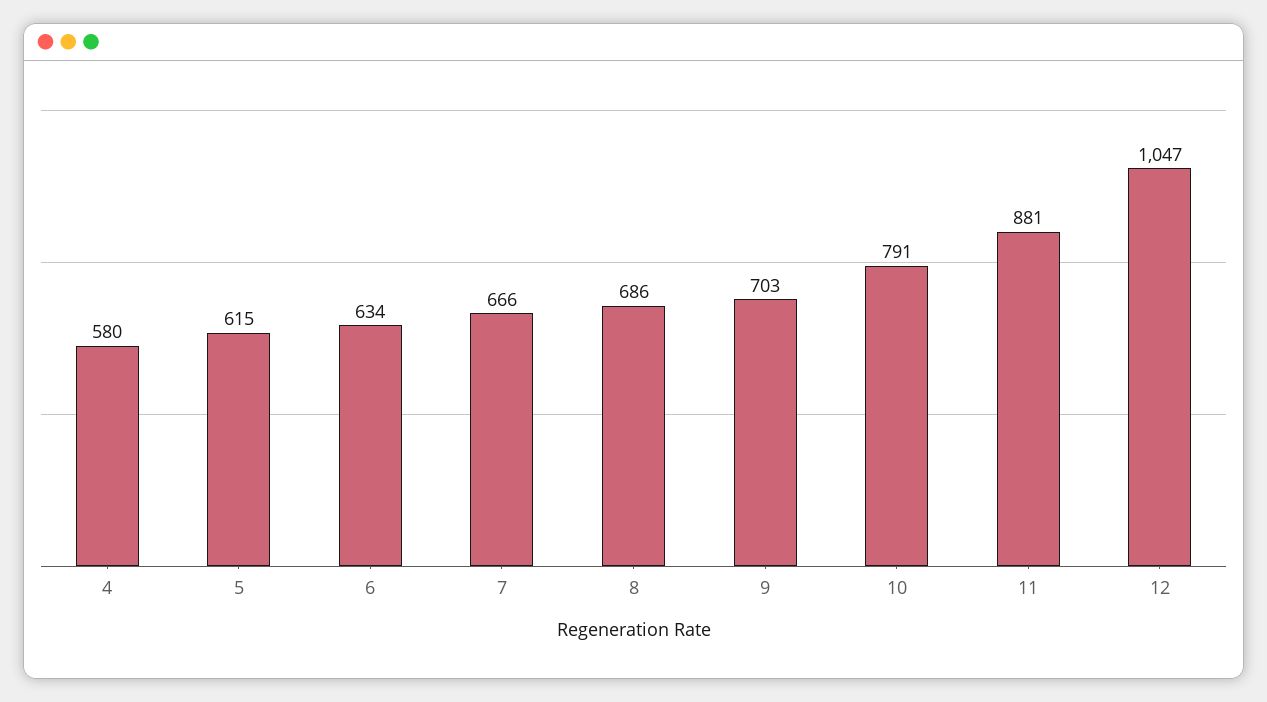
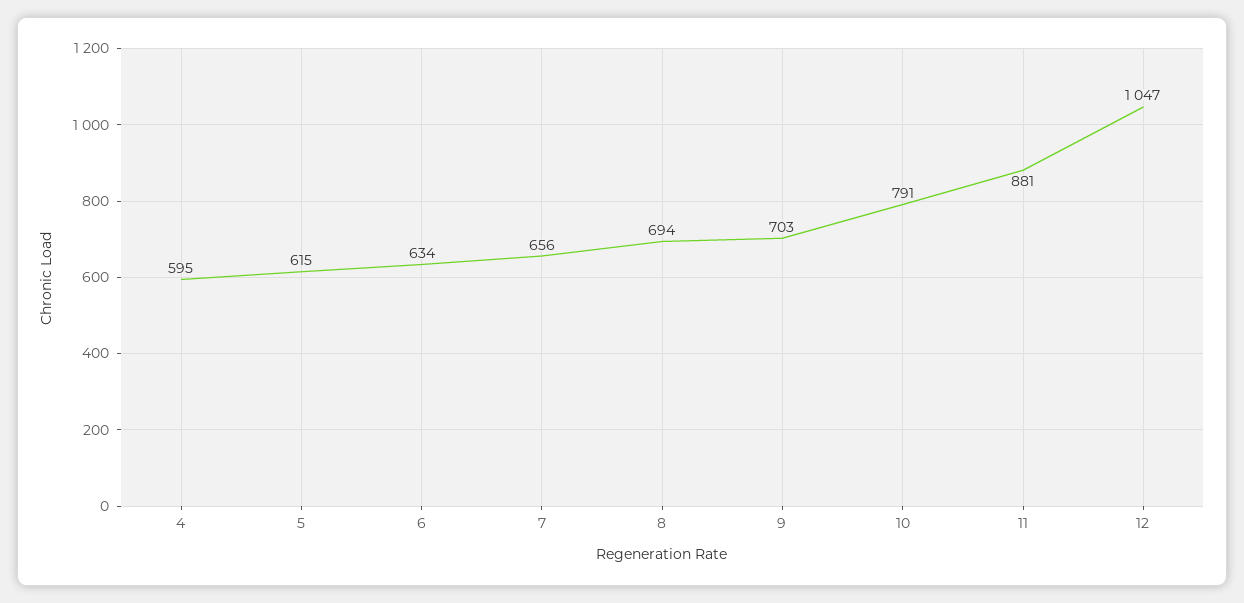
  {
-   "4": 580,
+   "4": 595,
    "5": 615,
    "6": 634,
-   "7": 666,
+   "7": 656,
-   "8": 686,
+   "8": 694,
    "9": 703,
    "10": 791,
    "11": 881,
    "12": 1047
  }

